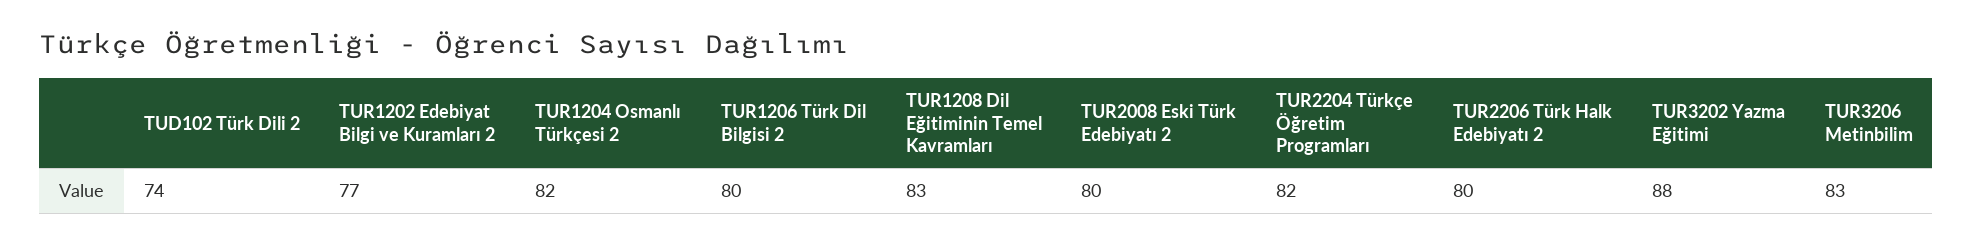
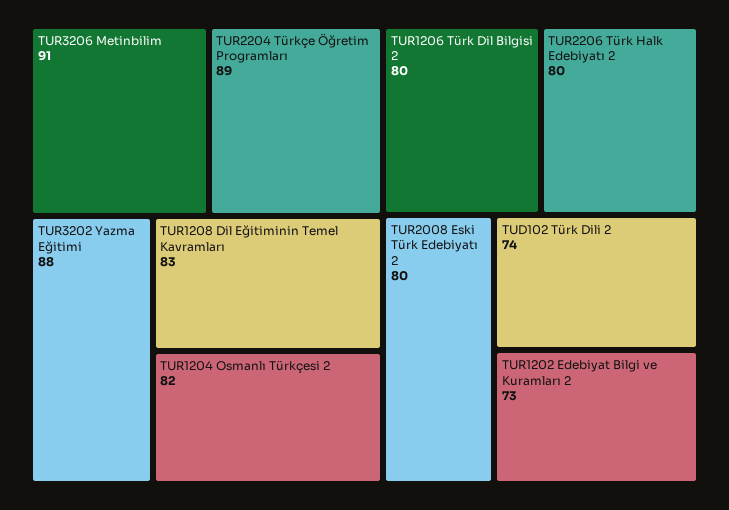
  {
    "TUD102 Türk Dili 2": 74,
-   "TUR1202 Edebiyat Bilgi ve Kuramları 2": 77,
+   "TUR1202 Edebiyat Bilgi ve Kuramları 2": 73,
    "TUR1204 Osmanlı Türkçesi 2": 82,
    "TUR1206 Türk Dil Bilgisi 2": 80,
    "TUR1208 Dil Eğitiminin Temel Kavramları": 83,
    "TUR2008 Eski Türk Edebiyatı 2": 80,
-   "TUR2204 Türkçe Öğretim Programları": 82,
+   "TUR2204 Türkçe Öğretim Programları": 89,
    "TUR2206 Türk Halk Edebiyatı 2": 80,
    "TUR3202 Yazma Eğitimi": 88,
-   "TUR3206 Metinbilim": 83
+   "TUR3206 Metinbilim": 91
  }

